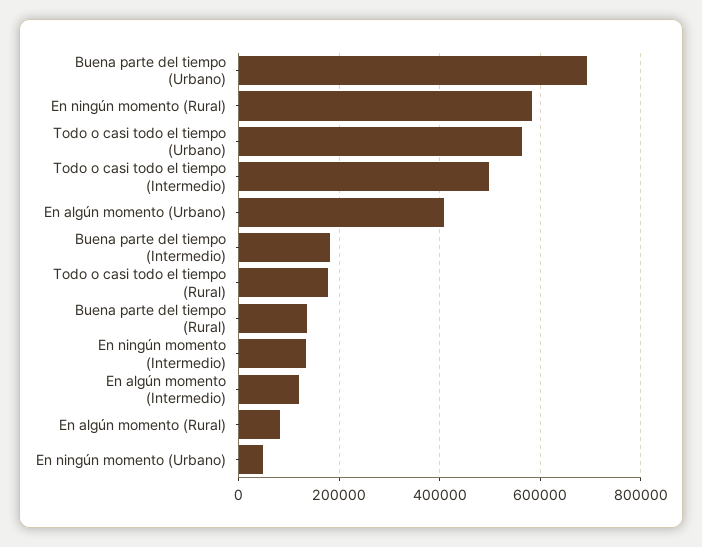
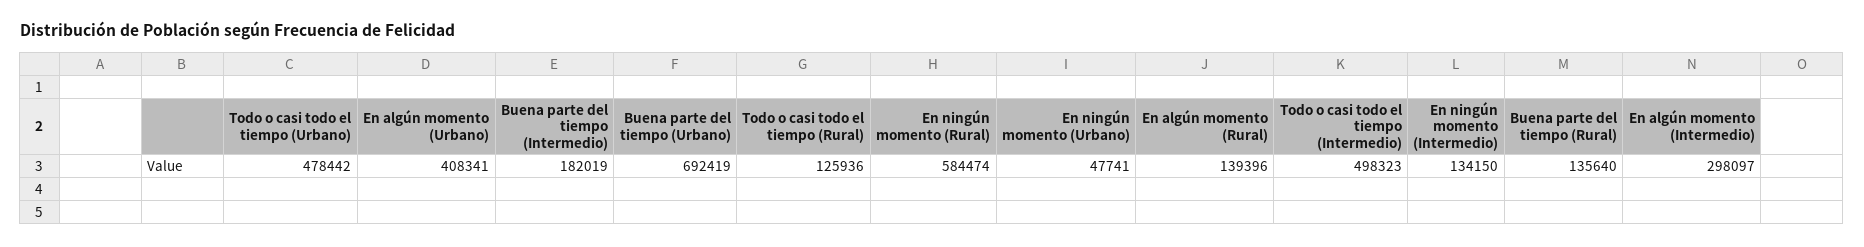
  {
    "Buena parte del tiempo (Urbano)": 692419,
    "En ningún momento (Rural)": 584474,
-   "Todo o casi todo el tiempo (Urbano)": 560000,
+   "Todo o casi todo el tiempo (Urbano)": 478442,
    "Todo o casi todo el tiempo (Intermedio)": 498323,
    "En algún momento (Urbano)": 408341,
    "Buena parte del tiempo (Intermedio)": 182019,
-   "Todo o casi todo el tiempo (Rural)": 180000,
+   "Todo o casi todo el tiempo (Rural)": 125936,
    "Buena parte del tiempo (Rural)": 135640,
    "En ningún momento (Intermedio)": 134150,
-   "En algún momento (Intermedio)": 120000,
+   "En algún momento (Intermedio)": 298097,
-   "En algún momento (Rural)": 80000,
+   "En algún momento (Rural)": 139396,
    "En ningún momento (Urbano)": 47741
  }

